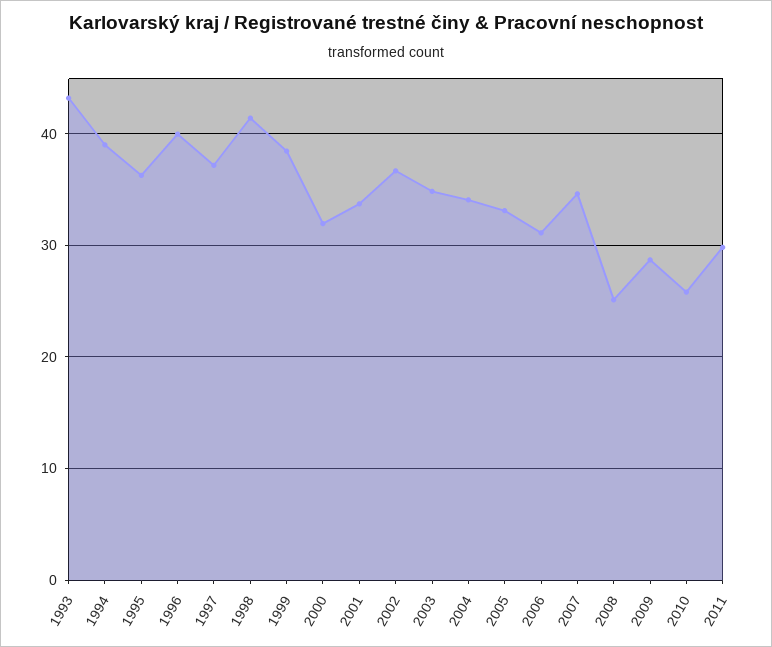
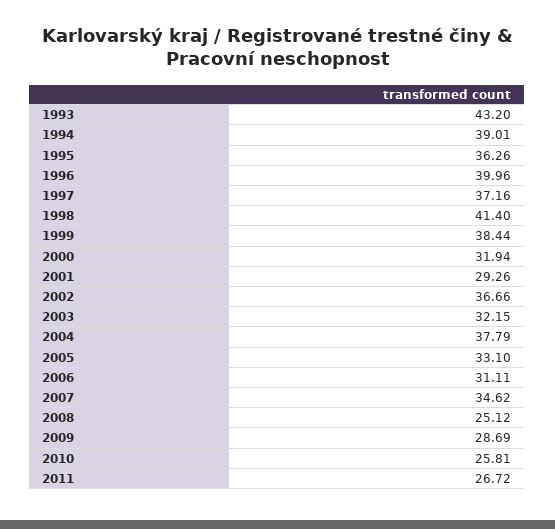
  {
    "1993": 43.2,
    "1994": 39.01,
    "1995": 36.26,
    "1996": 39.96,
    "1997": 37.16,
    "1998": 41.4,
    "1999": 38.44,
    "2000": 31.94,
-   "2001": 34,
+   "2001": 29.26,
    "2002": 36.66,
-   "2003": 35,
+   "2003": 32.15,
-   "2004": 34,
+   "2004": 37.79,
    "2005": 33.1,
    "2006": 31.11,
    "2007": 34.62,
    "2008": 25.12,
    "2009": 28.69,
    "2010": 25.81,
-   "2011": 30
+   "2011": 26.72
  }

